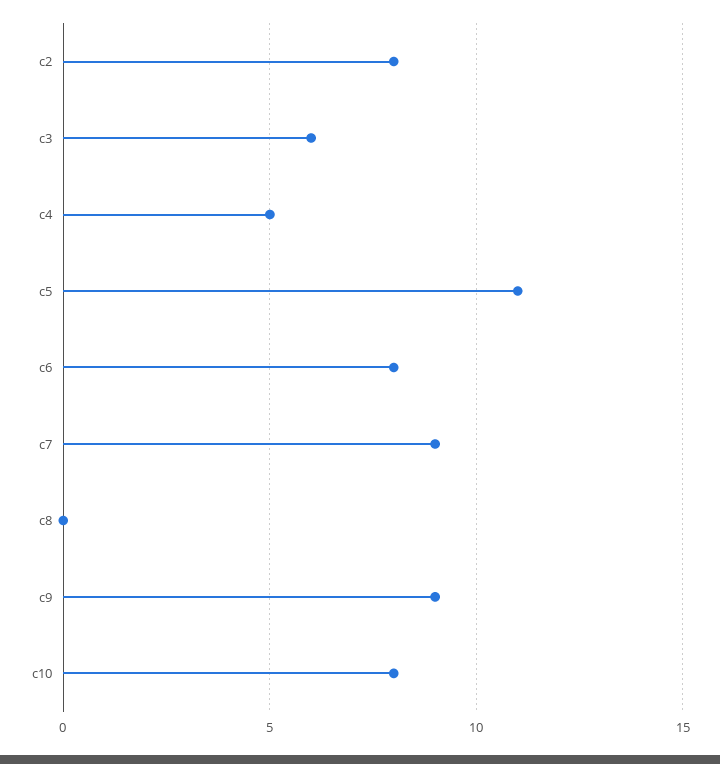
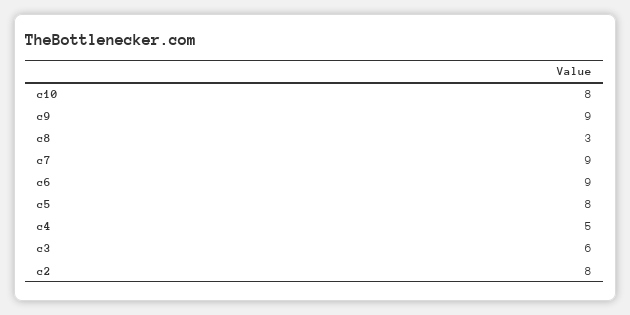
  {
    "c2": 8,
    "c3": 6,
    "c4": 5,
-   "c5": 11,
+   "c5": 8,
-   "c6": 8,
+   "c6": 9,
    "c7": 9,
-   "c8": 0,
+   "c8": 3,
    "c9": 9,
    "c10": 8
  }

